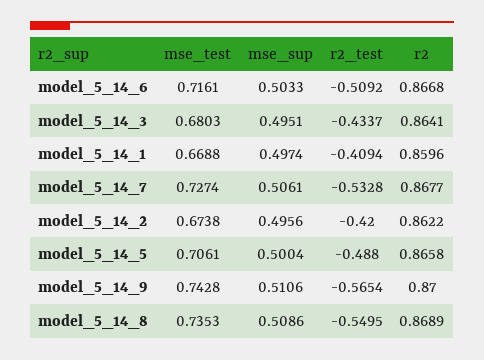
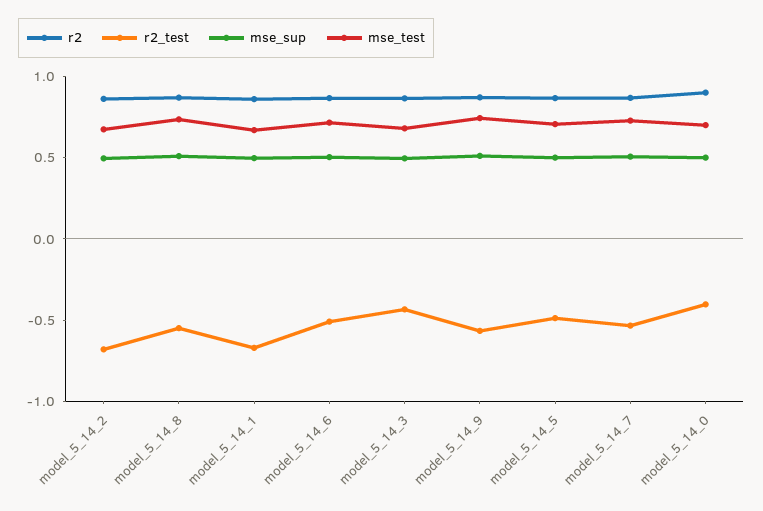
  {
    "mse_test": {
      "model_5_14_6": 0.7161,
      "model_5_14_3": 0.6803,
      "model_5_14_1": 0.6688,
      "model_5_14_7": 0.7274,
      "model_5_14_2": 0.6738,
      "model_5_14_5": 0.7061,
      "model_5_14_9": 0.7428,
-     "model_5_14_8": 0.7353
+     "model_5_14_8": 0.7353,
+     "model_5_14_0": 0.7
    },
    "mse_sup": {
      "model_5_14_6": 0.5033,
      "model_5_14_3": 0.4951,
      "model_5_14_1": 0.4974,
      "model_5_14_7": 0.5061,
      "model_5_14_2": 0.4956,
      "model_5_14_5": 0.5004,
      "model_5_14_9": 0.5106,
-     "model_5_14_8": 0.5086
+     "model_5_14_8": 0.5086,
+     "model_5_14_0": 0.5
    },
    "r2_test": {
      "model_5_14_6": -0.5092,
      "model_5_14_3": -0.4337,
-     "model_5_14_1": -0.4094,
+     "model_5_14_1": -0.7,
      "model_5_14_7": -0.5328,
-     "model_5_14_2": -0.42,
+     "model_5_14_2": -0.7,
      "model_5_14_5": -0.488,
      "model_5_14_9": -0.5654,
-     "model_5_14_8": -0.5495
+     "model_5_14_8": -0.5495,
+     "model_5_14_0": -0.4
    },
    "r2": {
      "model_5_14_6": 0.8668,
      "model_5_14_3": 0.8641,
      "model_5_14_1": 0.8596,
      "model_5_14_7": 0.8677,
      "model_5_14_2": 0.8622,
      "model_5_14_5": 0.8658,
      "model_5_14_9": 0.87,
-     "model_5_14_8": 0.8689
+     "model_5_14_8": 0.8689,
+     "model_5_14_0": 0.9
    }
  }

